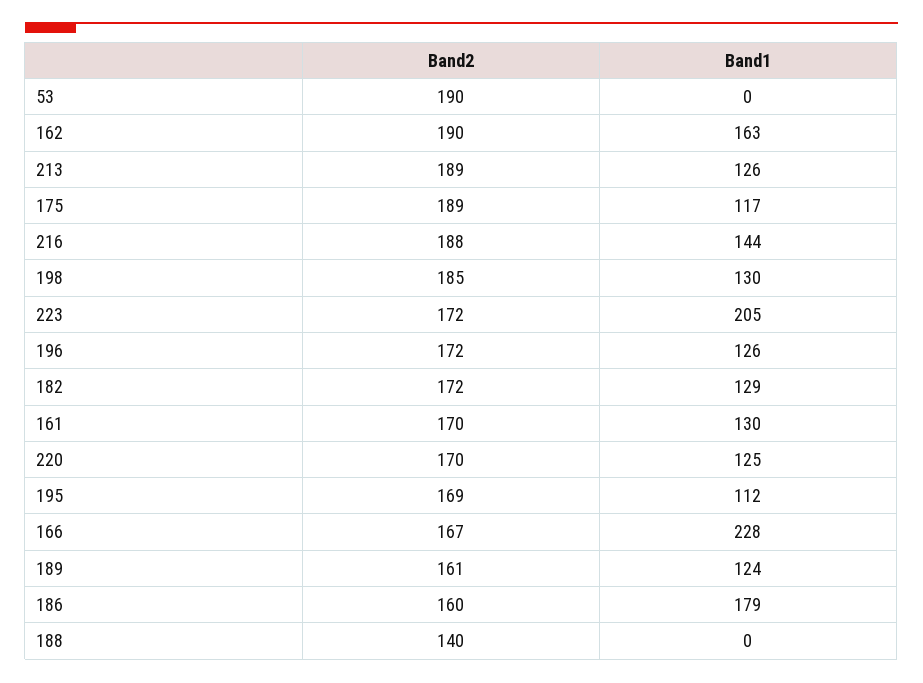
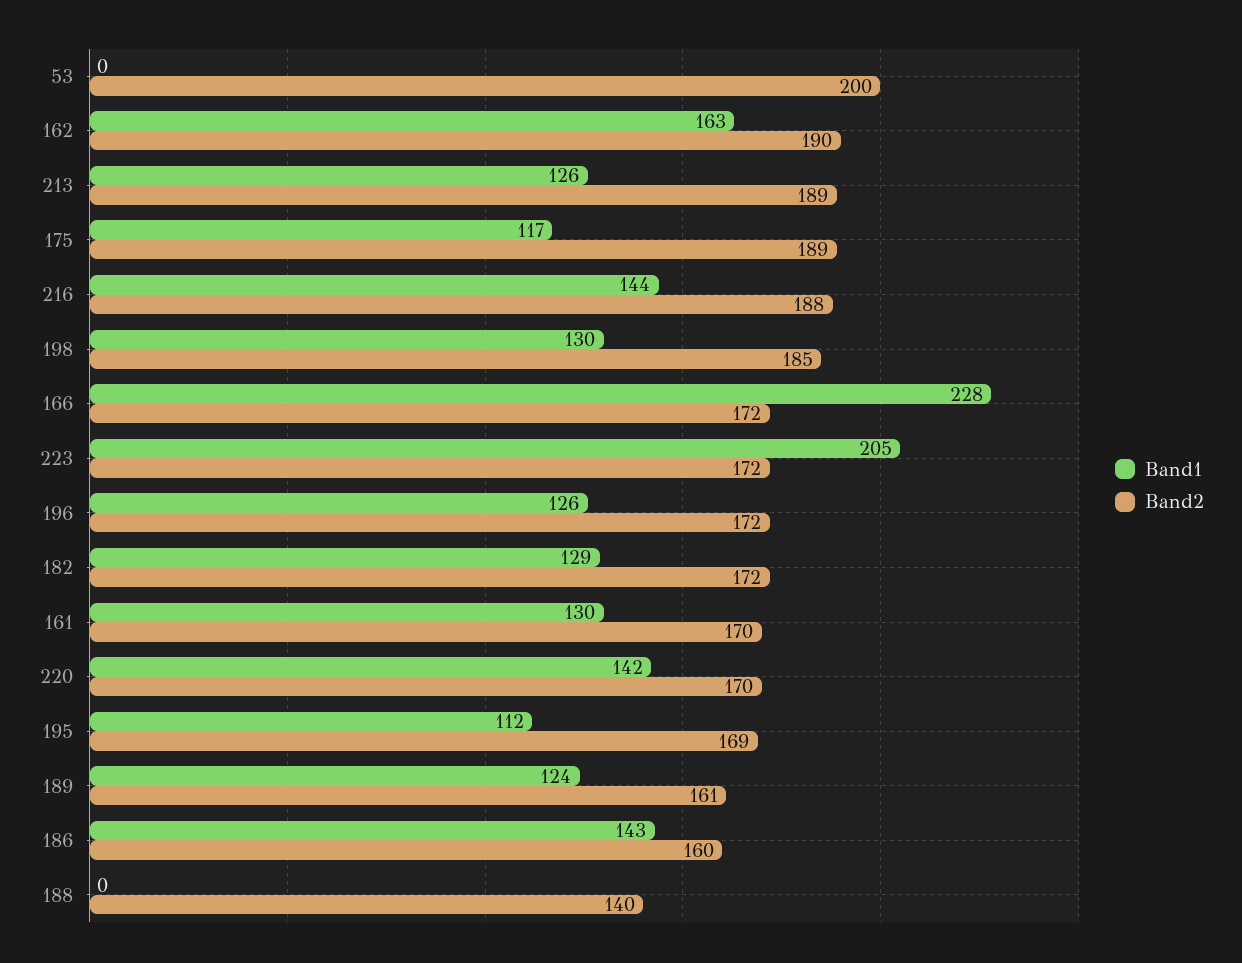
  {
    "Band2": {
-     "53": 190,
+     "53": 200,
      "162": 190,
      "213": 189,
      "175": 189,
      "216": 188,
      "198": 185,
      "223": 172,
      "196": 172,
      "182": 172,
      "161": 170,
      "220": 170,
      "195": 169,
-     "166": 167,
+     "166": 172,
      "189": 161,
      "186": 160,
      "188": 140
    },
    "Band1": {
      "53": 0,
      "162": 163,
      "213": 126,
      "175": 117,
      "216": 144,
      "198": 130,
      "223": 205,
      "196": 126,
      "182": 129,
      "161": 130,
-     "220": 125,
+     "220": 142,
      "195": 112,
      "166": 228,
      "189": 124,
-     "186": 179,
+     "186": 143,
      "188": 0
    }
  }

